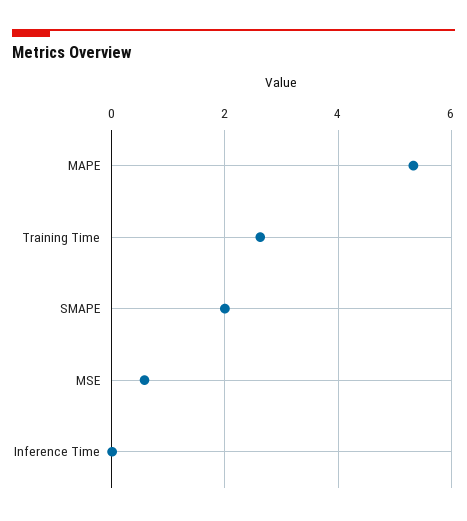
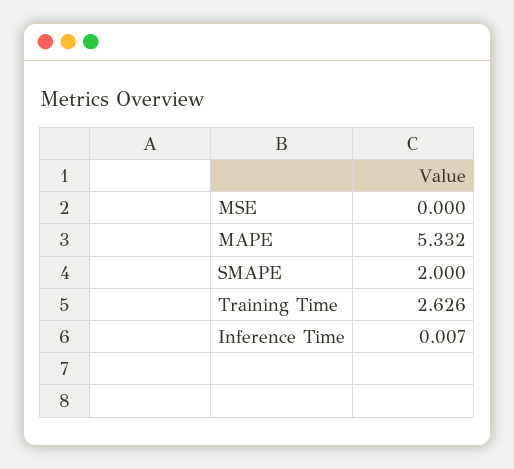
  {
    "MAPE": 5.332,
    "Training Time": 2.626,
    "SMAPE": 2,
-   "MSE": 0.6,
+   "MSE": 0,
    "Inference Time": 0.007
  }

